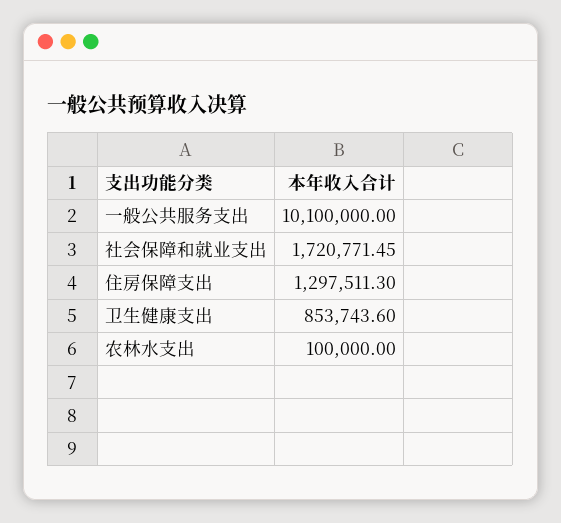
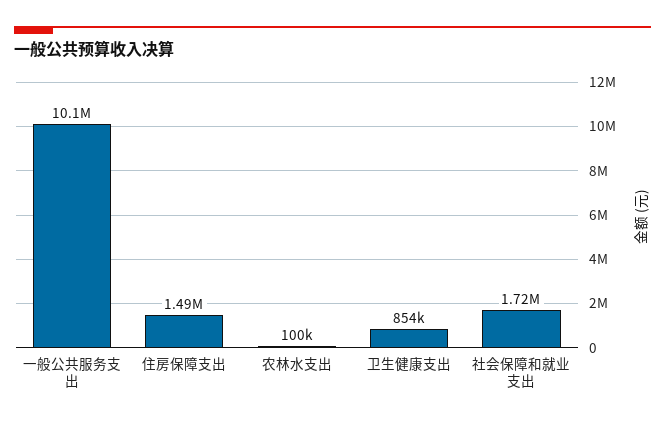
  {
    "一般公共服务支出": 10100000,
    "社会保障和就业支出": 1720771.45,
-   "住房保障支出": 1297511.3,
+   "住房保障支出": 1490000,
    "卫生健康支出": 853743.6,
    "农林水支出": 100000
  }

